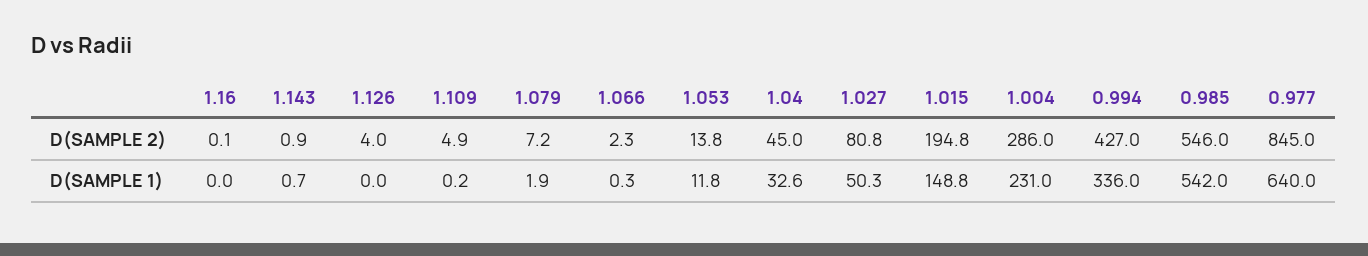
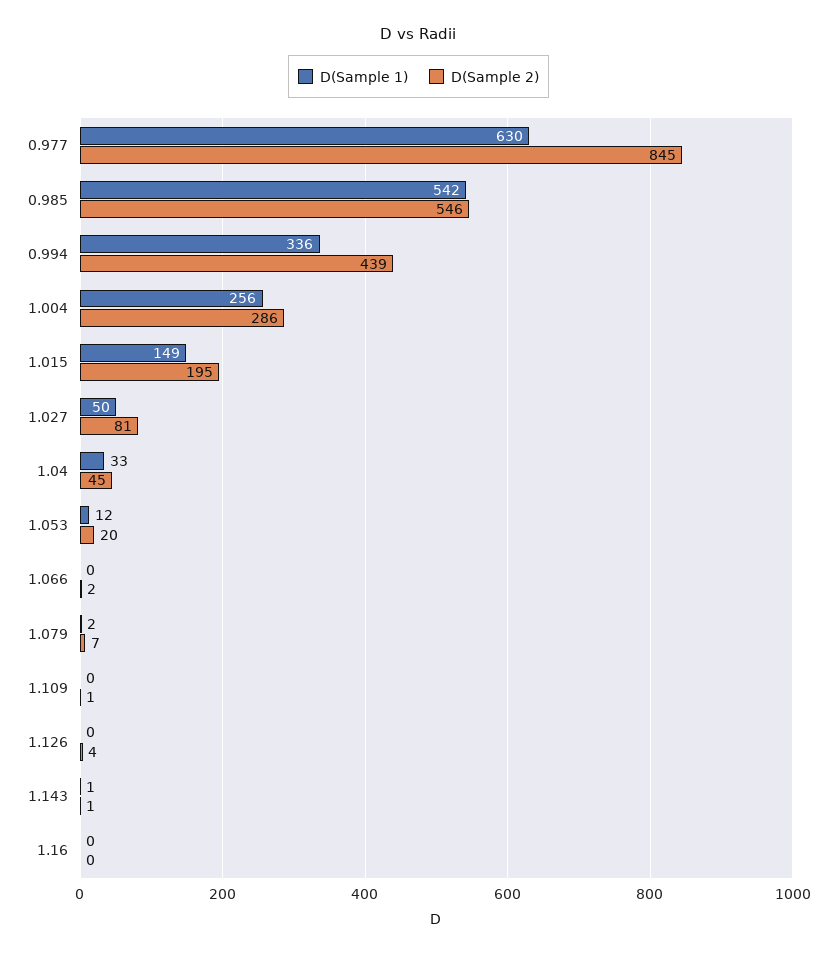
  {
    "D(SAMPLE 2)": {
      "1.16": 0.1,
      "1.143": 0.9,
      "1.126": 4,
-     "1.109": 4.9,
+     "1.109": 1,
      "1.079": 7.2,
      "1.066": 2.3,
-     "1.053": 13.8,
+     "1.053": 20,
      "1.04": 45,
      "1.027": 80.8,
      "1.015": 194.8,
      "1.004": 286,
-     "0.994": 427,
+     "0.994": 439,
      "0.985": 546,
      "0.977": 845
    },
    "D(SAMPLE 1)": {
      "1.16": 0,
      "1.143": 0.7,
      "1.126": 0,
      "1.109": 0.2,
      "1.079": 1.9,
      "1.066": 0.3,
      "1.053": 11.8,
      "1.04": 32.6,
      "1.027": 50.3,
      "1.015": 148.8,
-     "1.004": 231,
+     "1.004": 256,
      "0.994": 336,
      "0.985": 542,
-     "0.977": 640
+     "0.977": 630
    }
  }

